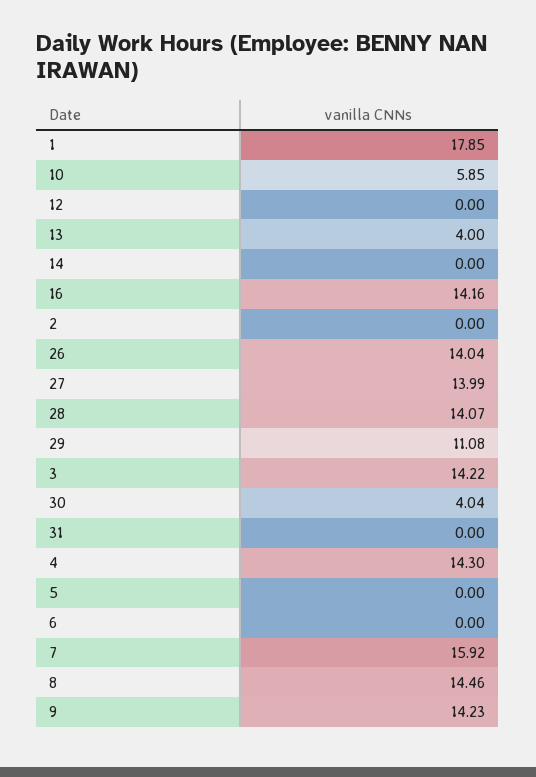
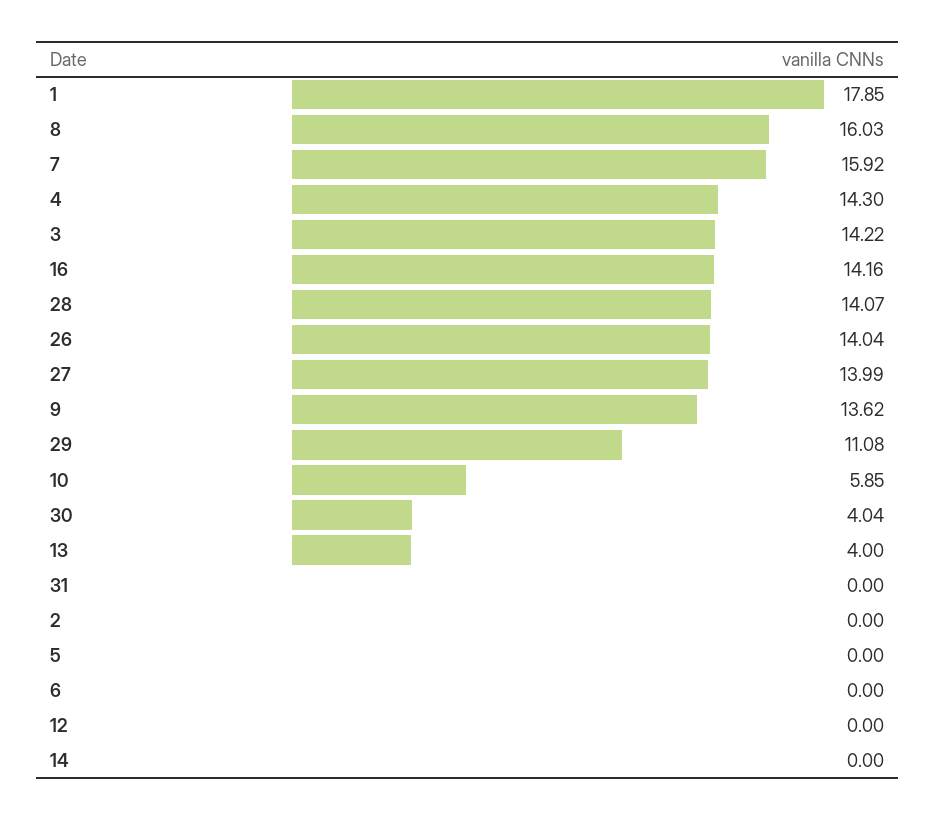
  {
    "1": 17.85,
    "10": 5.85,
    "12": 0,
    "13": 4,
    "14": 0,
    "16": 14.16,
    "2": 0,
    "26": 14.04,
    "27": 13.99,
    "28": 14.07,
    "29": 11.08,
    "3": 14.22,
    "30": 4.04,
    "31": 0,
    "4": 14.3,
    "5": 0,
    "6": 0,
    "7": 15.92,
-   "8": 14.46,
+   "8": 16.03,
-   "9": 14.23
+   "9": 13.62
  }

